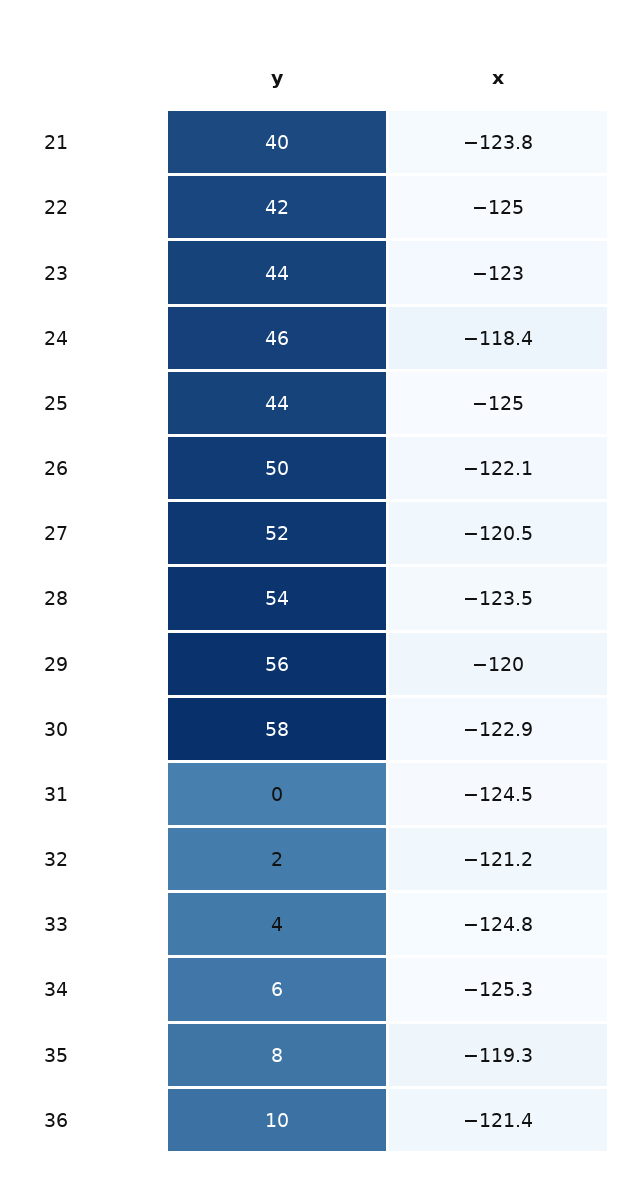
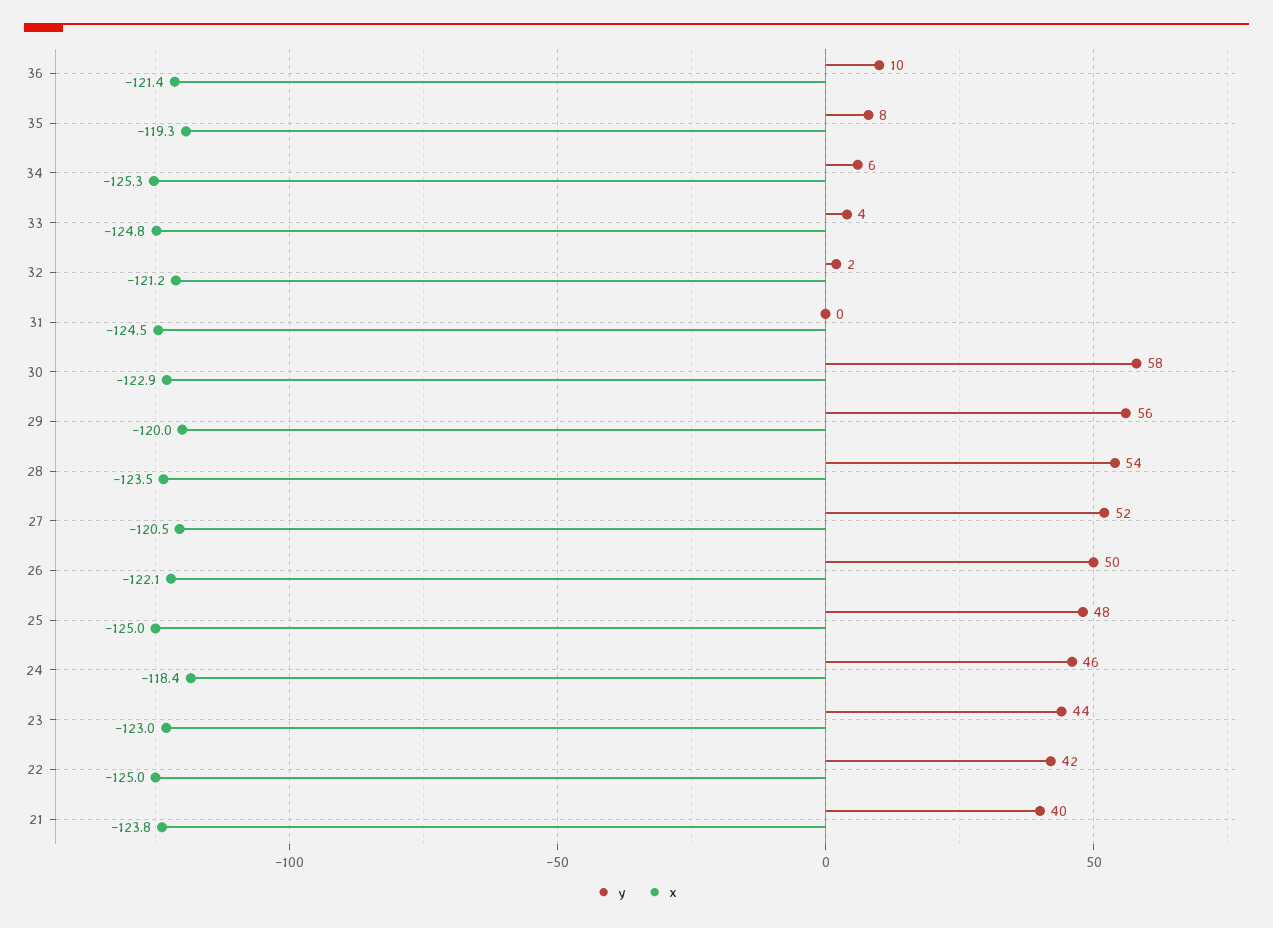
  {
    "y": {
      "21": 40,
      "22": 42,
      "23": 44,
      "24": 46,
-     "25": 44,
+     "25": 48,
      "26": 50,
      "27": 52,
      "28": 54,
      "29": 56,
      "30": 58,
      "31": 0,
      "32": 2,
      "33": 4,
      "34": 6,
      "35": 8,
      "36": 10
    },
    "x": {
      "21": -123.8,
      "22": -125,
      "23": -123,
      "24": -118.4,
      "25": -125,
      "26": -122.1,
      "27": -120.5,
      "28": -123.5,
      "29": -120,
      "30": -122.9,
      "31": -124.5,
      "32": -121.2,
      "33": -124.8,
      "34": -125.3,
      "35": -119.3,
      "36": -121.4
    }
  }

